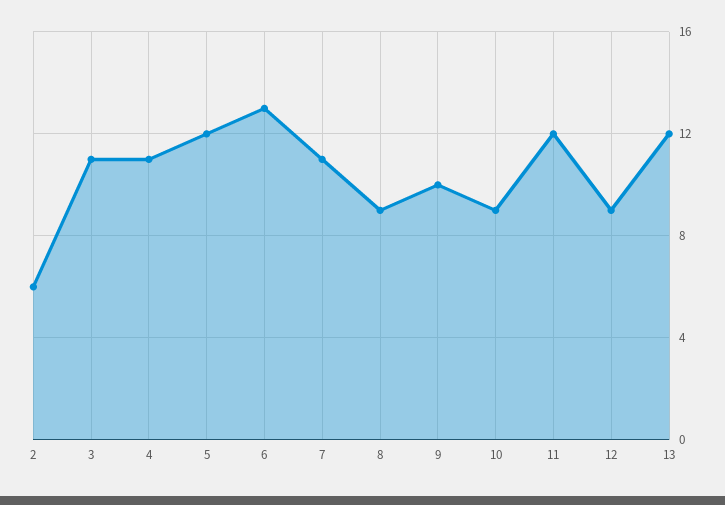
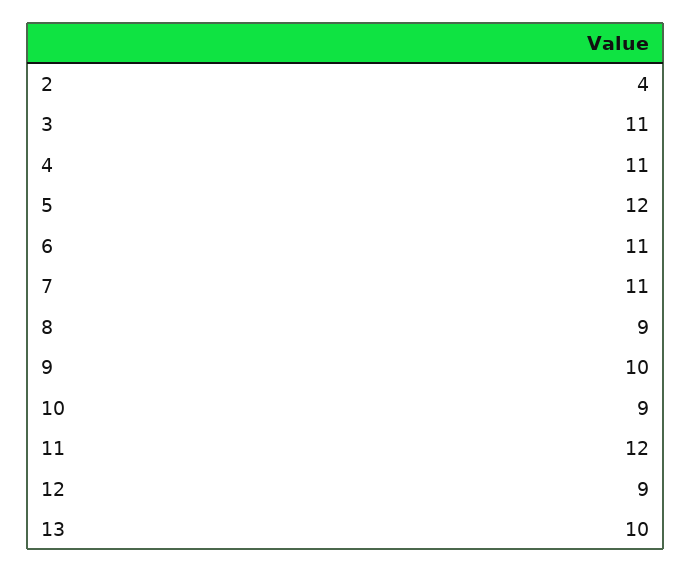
  {
-   "2": 6,
+   "2": 4,
    "3": 11,
    "4": 11,
    "5": 12,
-   "6": 13,
+   "6": 11,
    "7": 11,
    "8": 9,
    "9": 10,
    "10": 9,
    "11": 12,
    "12": 9,
-   "13": 12
+   "13": 10
  }

